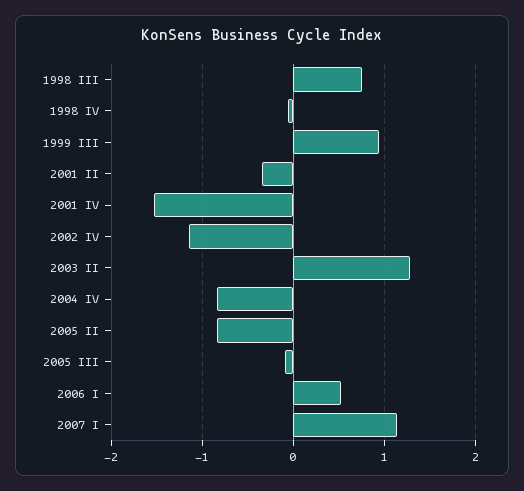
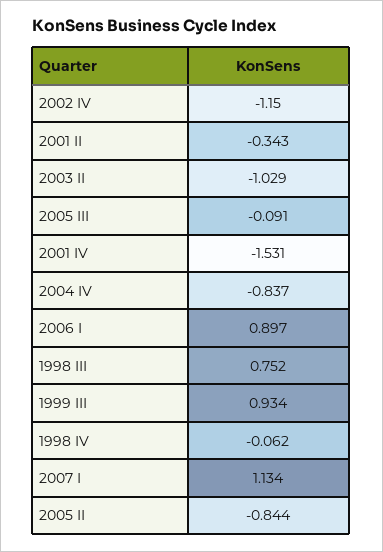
  {
    "1998 III": 0.752,
    "1998 IV": -0.062,
    "1999 III": 0.934,
    "2001 II": -0.343,
    "2001 IV": -1.531,
    "2002 IV": -1.15,
-   "2003 II": 1.3,
+   "2003 II": -1.029,
    "2004 IV": -0.837,
    "2005 II": -0.844,
    "2005 III": -0.091,
-   "2006 I": 0.5,
+   "2006 I": 0.897,
    "2007 I": 1.134
  }

